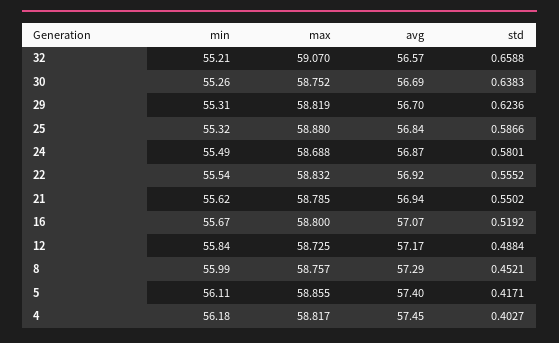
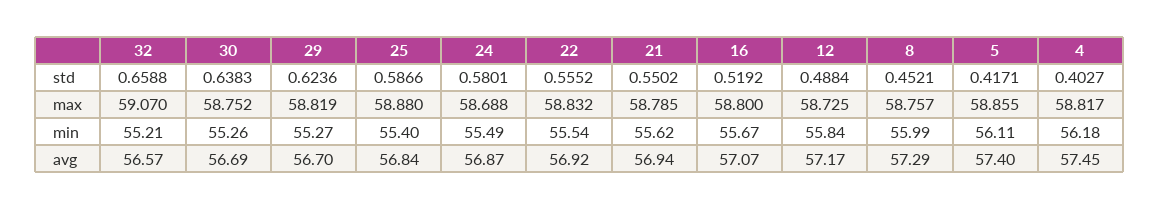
  {
    "min": {
      "32": 55.21,
      "30": 55.26,
-     "29": 55.31,
+     "29": 55.27,
-     "25": 55.32,
+     "25": 55.4,
      "24": 55.49,
      "22": 55.54,
      "21": 55.62,
      "16": 55.67,
      "12": 55.84,
      "8": 55.99,
      "5": 56.11,
      "4": 56.18
    },
    "max": {
      "32": 59.07,
      "30": 58.752,
      "29": 58.819,
      "25": 58.88,
      "24": 58.688,
      "22": 58.832,
      "21": 58.785,
      "16": 58.8,
      "12": 58.725,
      "8": 58.757,
      "5": 58.855,
      "4": 58.817
    },
    "avg": {
      "32": 56.57,
      "30": 56.69,
      "29": 56.7,
      "25": 56.84,
      "24": 56.87,
      "22": 56.92,
      "21": 56.94,
      "16": 57.07,
      "12": 57.17,
      "8": 57.29,
      "5": 57.4,
      "4": 57.45
    },
    "std": {
      "32": 0.6588,
      "30": 0.6383,
      "29": 0.6236,
      "25": 0.5866,
      "24": 0.5801,
      "22": 0.5552,
      "21": 0.5502,
      "16": 0.5192,
      "12": 0.4884,
      "8": 0.4521,
      "5": 0.4171,
      "4": 0.4027
    }
  }

